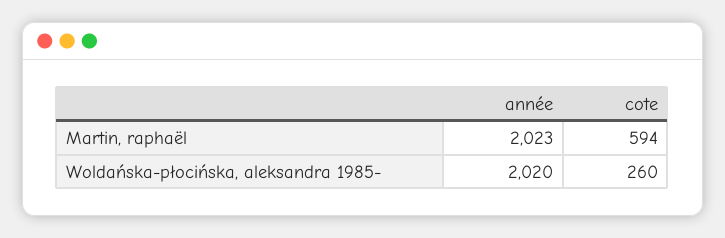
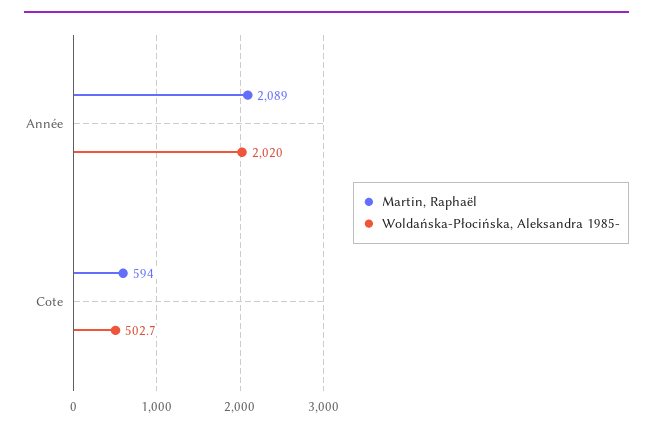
  {
    "Martin, raphaël": {
-     "année": 2023,
+     "année": 2089,
      "cote": 594
    },
    "Woldańska-płocińska, aleksandra 1985-": {
      "année": 2020,
-     "cote": 260
+     "cote": 502.7
    }
  }

